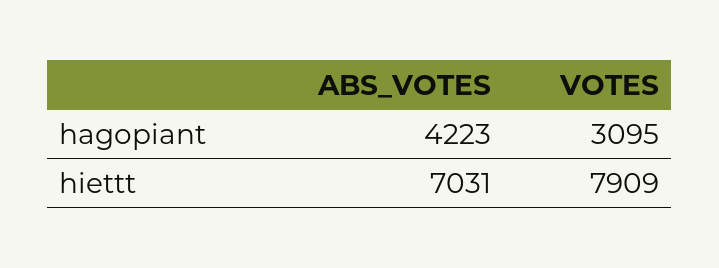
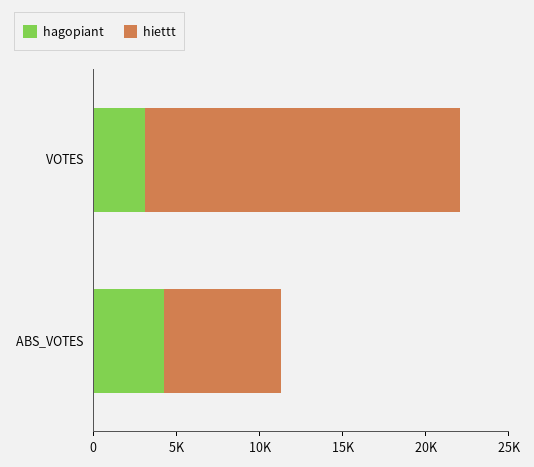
  {
    "hagopiant": {
      "ABS_VOTES": 4223,
      "VOTES": 3095
    },
    "hiettt": {
      "ABS_VOTES": 7031,
-     "VOTES": 7909
+     "VOTES": 19000
    }
  }

